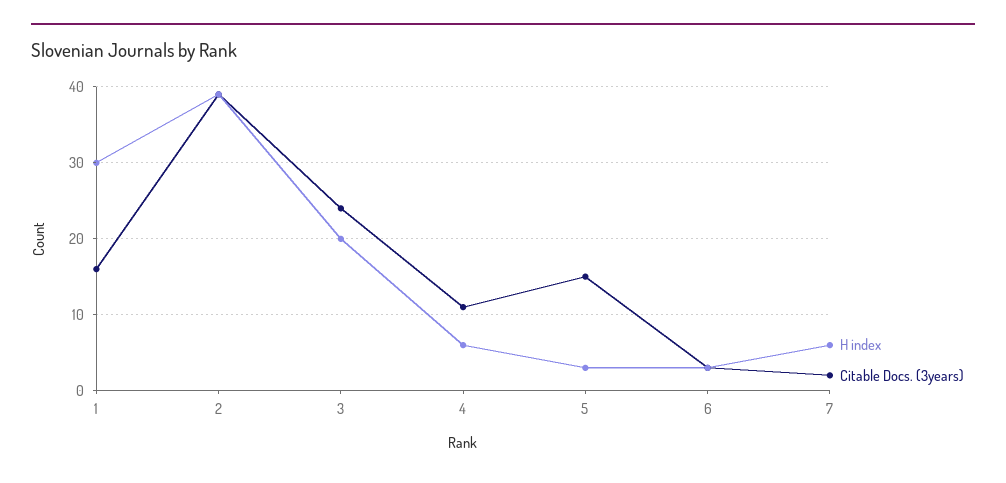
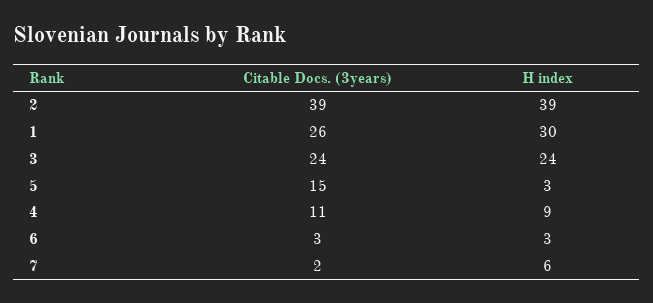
  {
    "H index": {
      "1": 30,
      "2": 39,
-     "3": 20,
+     "3": 24,
-     "4": 6,
+     "4": 9,
      "5": 3,
      "6": 3,
      "7": 6
    },
    "Citable Docs. (3years)": {
-     "1": 16,
+     "1": 26,
      "2": 39,
      "3": 24,
      "4": 11,
      "5": 15,
      "6": 3,
      "7": 2
    }
  }

